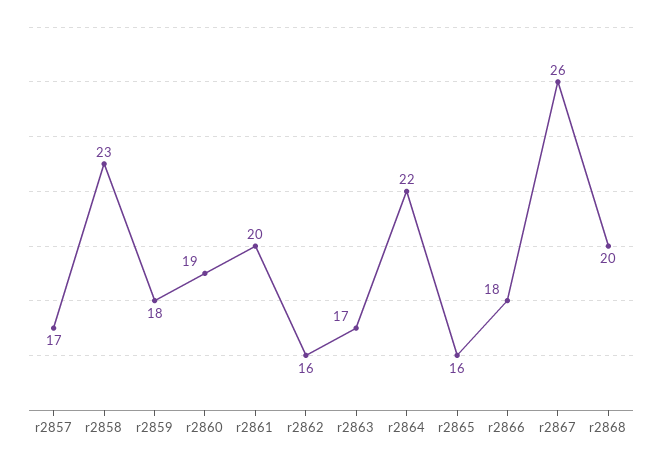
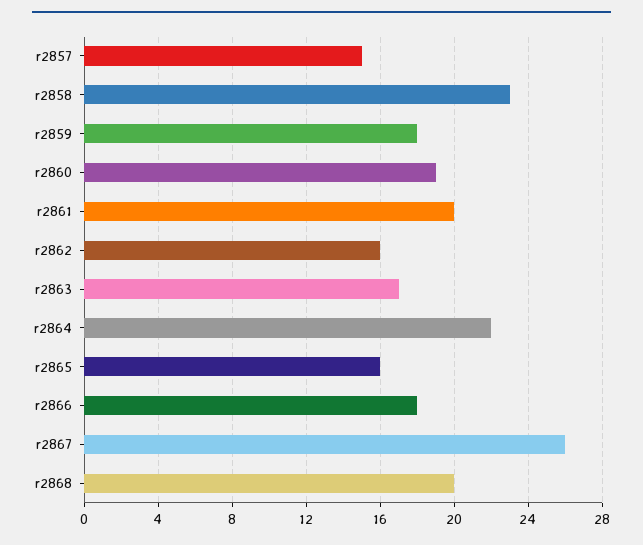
  {
-   "r2857": 17,
+   "r2857": 15,
    "r2858": 23,
    "r2859": 18,
    "r2860": 19,
    "r2861": 20,
    "r2862": 16,
    "r2863": 17,
    "r2864": 22,
    "r2865": 16,
    "r2866": 18,
    "r2867": 26,
    "r2868": 20
  }

